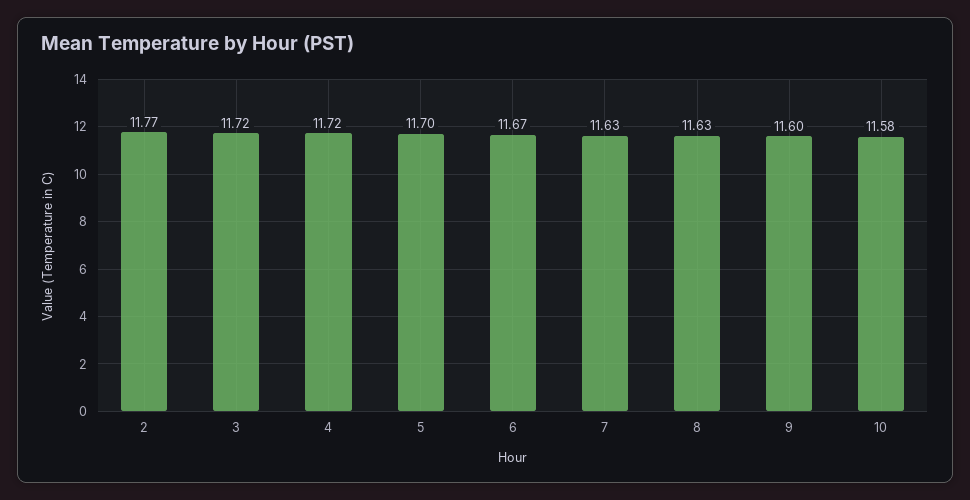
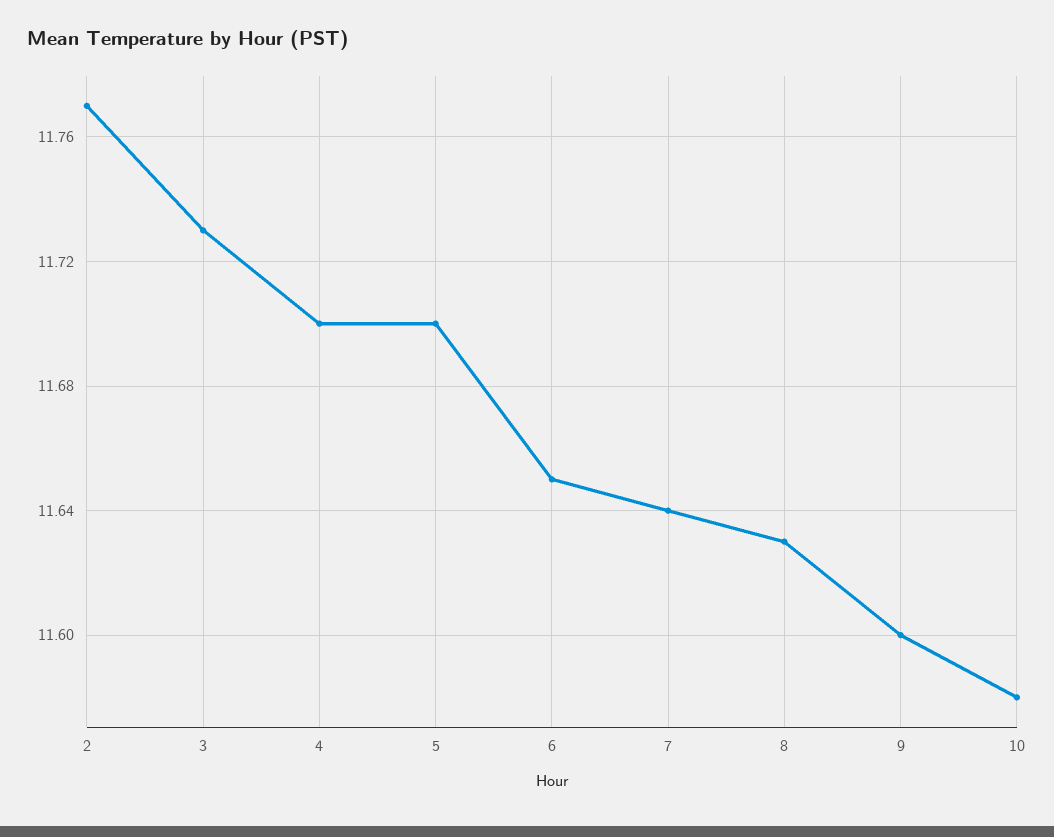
  {
    "2": 11.77,
-   "3": 11.72,
+   "3": 11.73,
-   "4": 11.72,
+   "4": 11.7,
    "5": 11.7,
-   "6": 11.67,
+   "6": 11.65,
-   "7": 11.63,
+   "7": 11.64,
    "8": 11.63,
    "9": 11.6,
    "10": 11.58
  }

